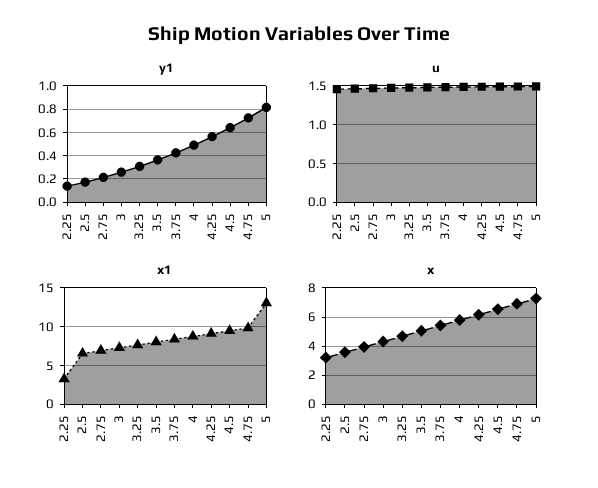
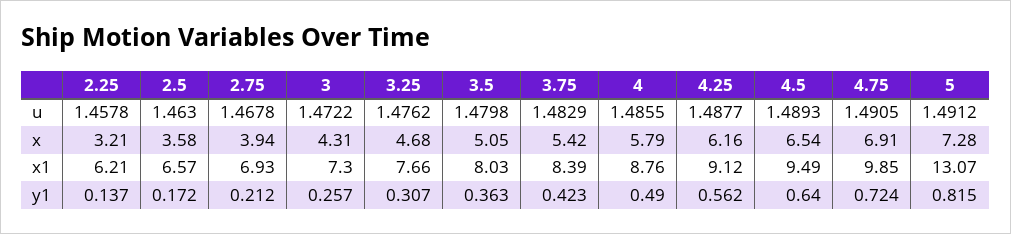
  {
    "y1": {
      "2.25": 0.137,
      "2.5": 0.172,
      "2.75": 0.212,
      "3": 0.257,
      "3.25": 0.307,
      "3.5": 0.363,
      "3.75": 0.423,
      "4": 0.49,
      "4.25": 0.562,
      "4.5": 0.64,
      "4.75": 0.724,
      "5": 0.815
    },
    "u": {
      "2.25": 1.4578,
      "2.5": 1.463,
      "2.75": 1.4678,
      "3": 1.4722,
      "3.25": 1.4762,
      "3.5": 1.4798,
      "3.75": 1.4829,
      "4": 1.4855,
      "4.25": 1.4877,
      "4.5": 1.4893,
      "4.75": 1.4905,
      "5": 1.4912
    },
    "x1": {
-     "2.25": 3,
+     "2.25": 6.21,
      "2.5": 6.57,
      "2.75": 6.93,
      "3": 7.3,
      "3.25": 7.66,
      "3.5": 8.03,
      "3.75": 8.39,
      "4": 8.76,
      "4.25": 9.12,
      "4.5": 9.49,
      "4.75": 9.85,
      "5": 13.07
    },
    "x": {
      "2.25": 3.21,
      "2.5": 3.58,
      "2.75": 3.94,
      "3": 4.31,
      "3.25": 4.68,
      "3.5": 5.05,
      "3.75": 5.42,
      "4": 5.79,
      "4.25": 6.16,
      "4.5": 6.54,
      "4.75": 6.91,
      "5": 7.28
    }
  }

